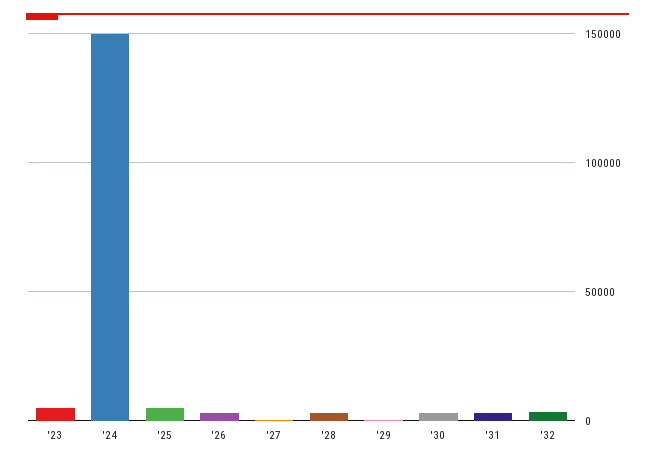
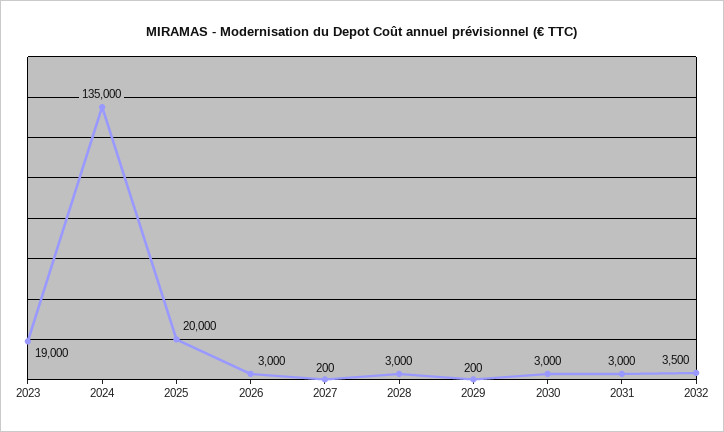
  {
-   "'23": 5000,
+   "'23": 19000,
-   "'24": 150000,
+   "'24": 135000,
-   "'25": 5000,
+   "'25": 20000,
    "'26": 3000,
    "'27": 200,
    "'28": 3000,
    "'29": 200,
    "'30": 3000,
    "'31": 3000,
    "'32": 3500
  }

